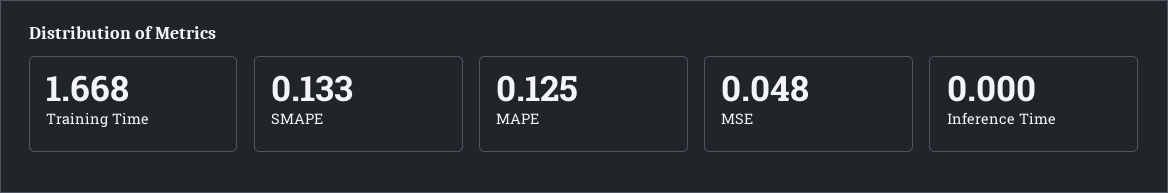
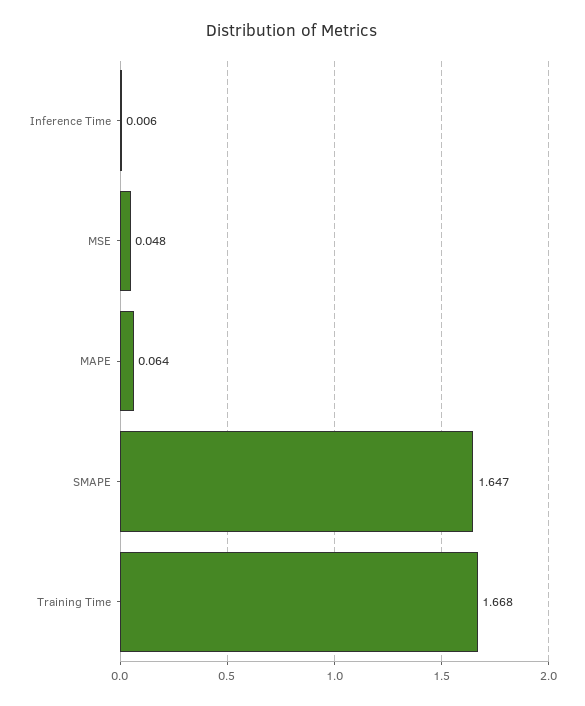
  {
    "Training Time": 1.668,
-   "SMAPE": 0.133,
+   "SMAPE": 1.647,
-   "MAPE": 0.125,
+   "MAPE": 0.064,
    "MSE": 0.048,
-   "Inference Time": 0
+   "Inference Time": 0.006
  }

